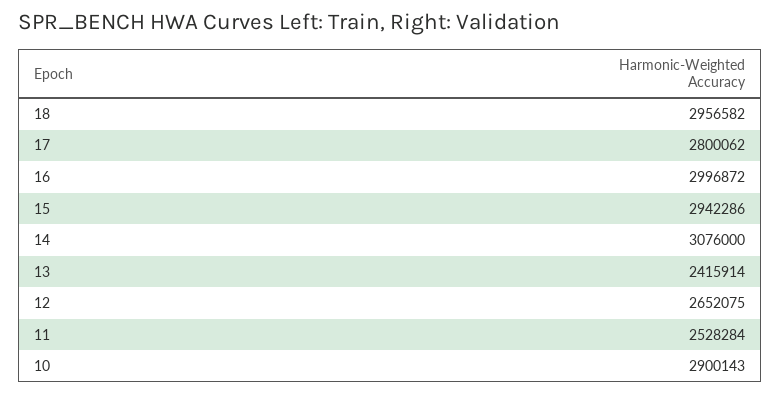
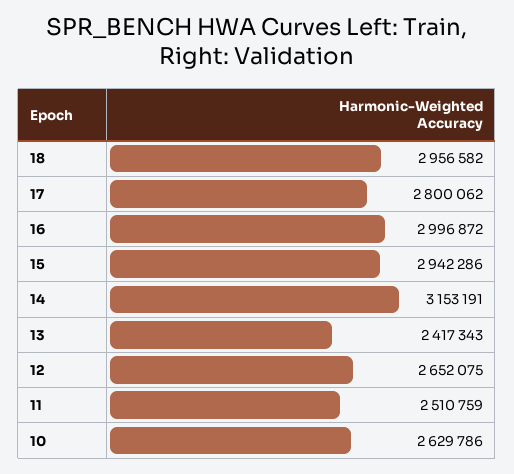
  {
    "18": 2956582,
    "17": 2800062,
    "16": 2996872,
    "15": 2942286,
-   "14": 3076000,
+   "14": 3153191,
-   "13": 2415914,
+   "13": 2417343,
    "12": 2652075,
-   "11": 2528284,
+   "11": 2510759,
-   "10": 2900143
+   "10": 2629786
  }

